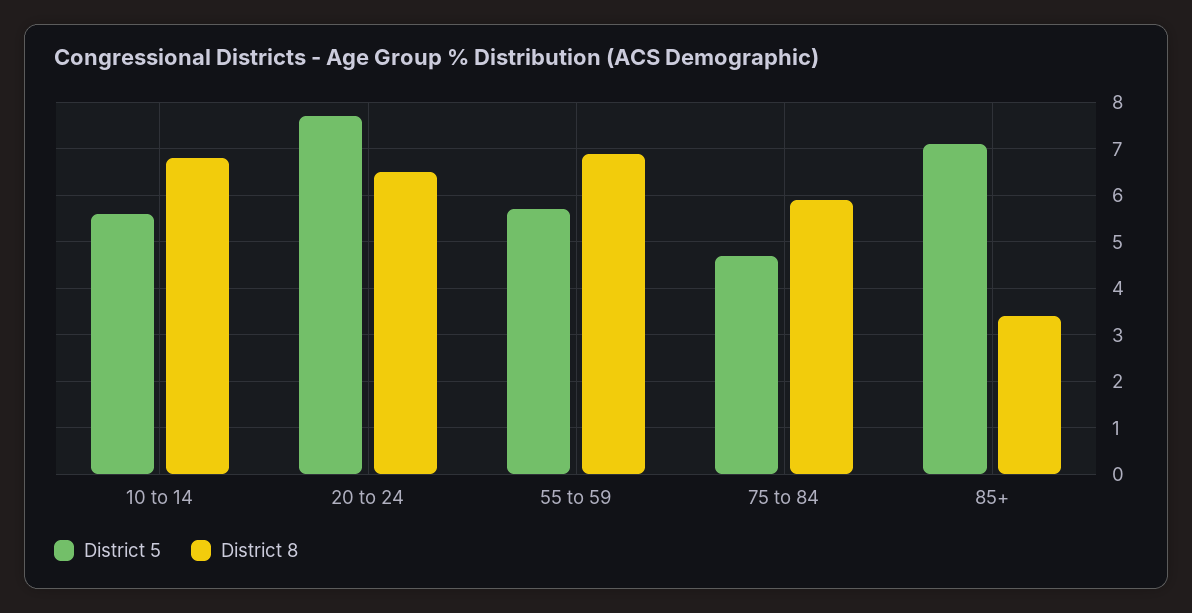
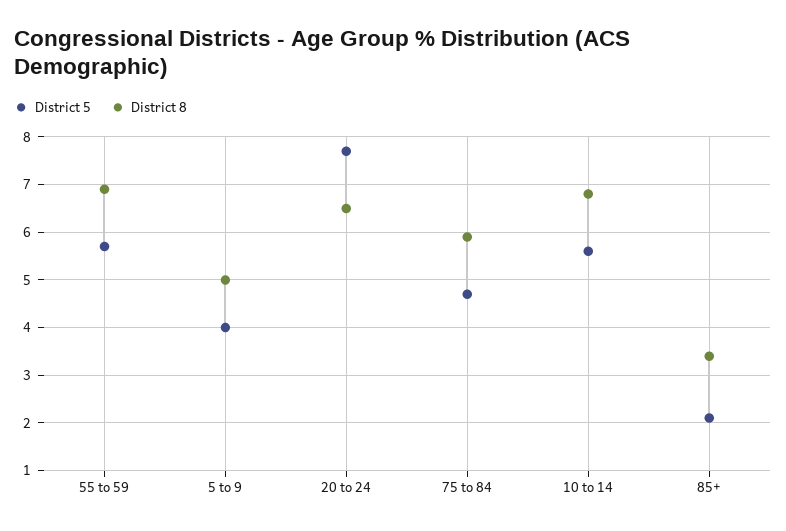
  {
    "District 5": {
      "10 to 14": 5.5,
      "20 to 24": 7.5,
      "55 to 59": 5.5,
      "75 to 84": 4.5,
-     "85+": 7
+     "85+": 2,
+     "5 to 9": 4
    },
    "District 8": {
      "10 to 14": 7,
      "20 to 24": 6.5,
      "55 to 59": 7,
      "75 to 84": 6,
-     "85+": 3.5
+     "85+": 3.5,
+     "5 to 9": 5
    }
  }

